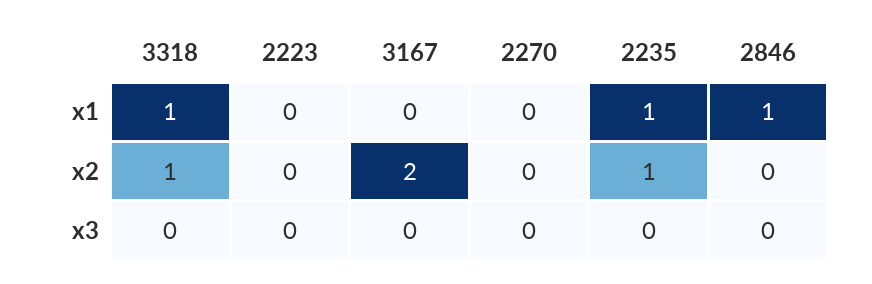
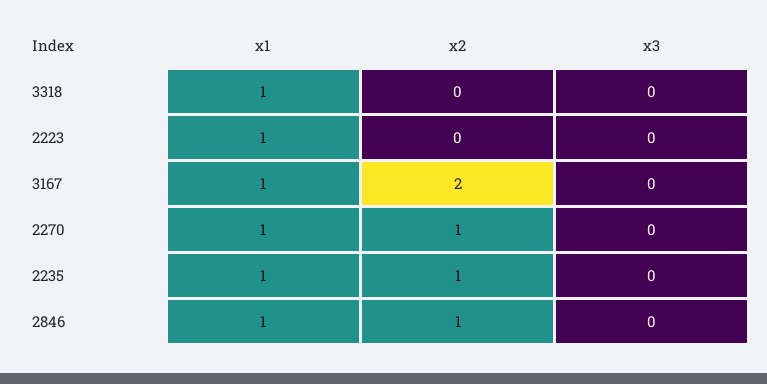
  {
    "3318": {
      "x1": 1,
-     "x2": 1,
+     "x2": 0,
      "x3": 0
    },
    "2223": {
-     "x1": 0,
+     "x1": 1,
      "x2": 0,
      "x3": 0
    },
    "3167": {
-     "x1": 0,
+     "x1": 1,
      "x2": 2,
      "x3": 0
    },
    "2270": {
-     "x1": 0,
+     "x1": 1,
-     "x2": 0,
+     "x2": 1,
      "x3": 0
    },
    "2235": {
      "x1": 1,
      "x2": 1,
      "x3": 0
    },
    "2846": {
      "x1": 1,
-     "x2": 0,
+     "x2": 1,
      "x3": 0
    }
  }

